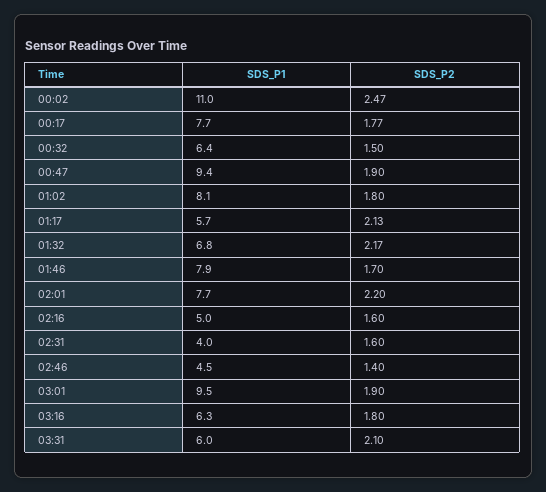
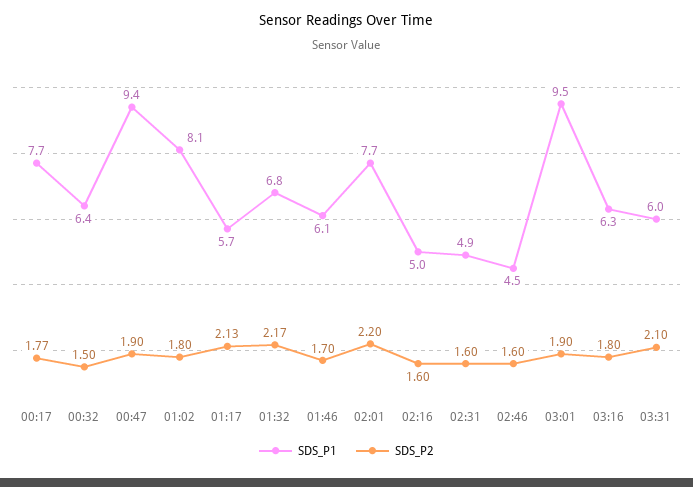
  {
    "SDS_P1": {
-     "00:02": 11,
      "00:17": 7.7,
      "00:32": 6.4,
      "00:47": 9.4,
      "01:02": 8.1,
      "01:17": 5.7,
      "01:32": 6.8,
-     "01:46": 7.9,
+     "01:46": 6.1,
      "02:01": 7.7,
      "02:16": 5,
-     "02:31": 4,
+     "02:31": 4.9,
      "02:46": 4.5,
      "03:01": 9.5,
      "03:16": 6.3,
      "03:31": 6
    },
    "SDS_P2": {
-     "00:02": 2.47,
      "00:17": 1.77,
      "00:32": 1.5,
      "00:47": 1.9,
      "01:02": 1.8,
      "01:17": 2.13,
      "01:32": 2.17,
      "01:46": 1.7,
      "02:01": 2.2,
      "02:16": 1.6,
      "02:31": 1.6,
-     "02:46": 1.4,
+     "02:46": 1.6,
      "03:01": 1.9,
      "03:16": 1.8,
      "03:31": 2.1
    }
  }

